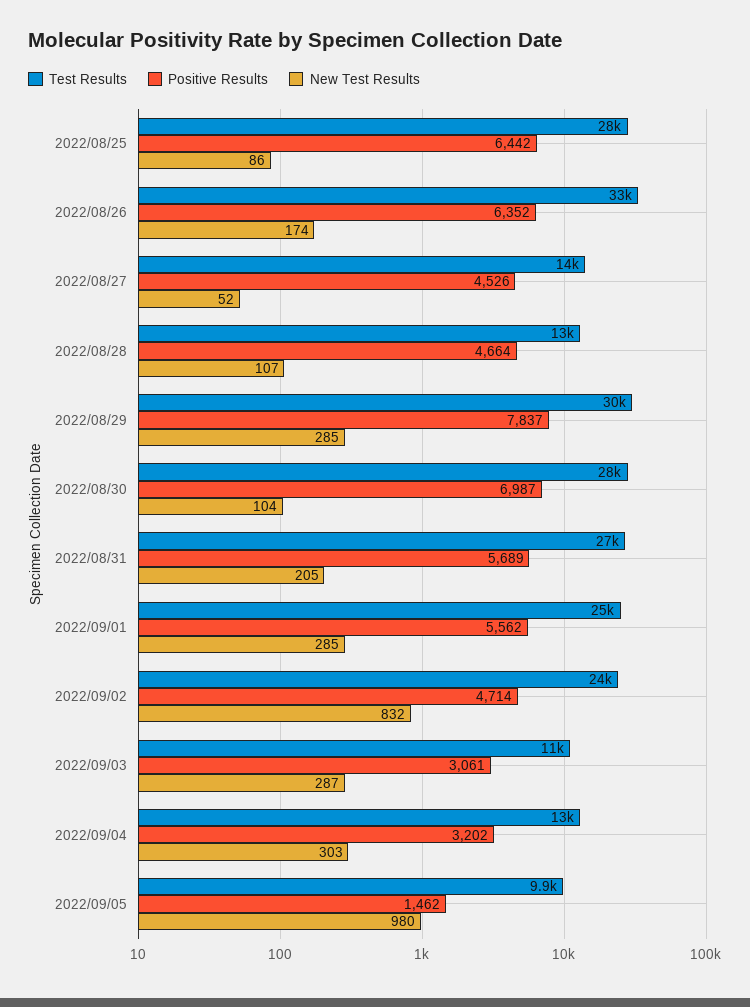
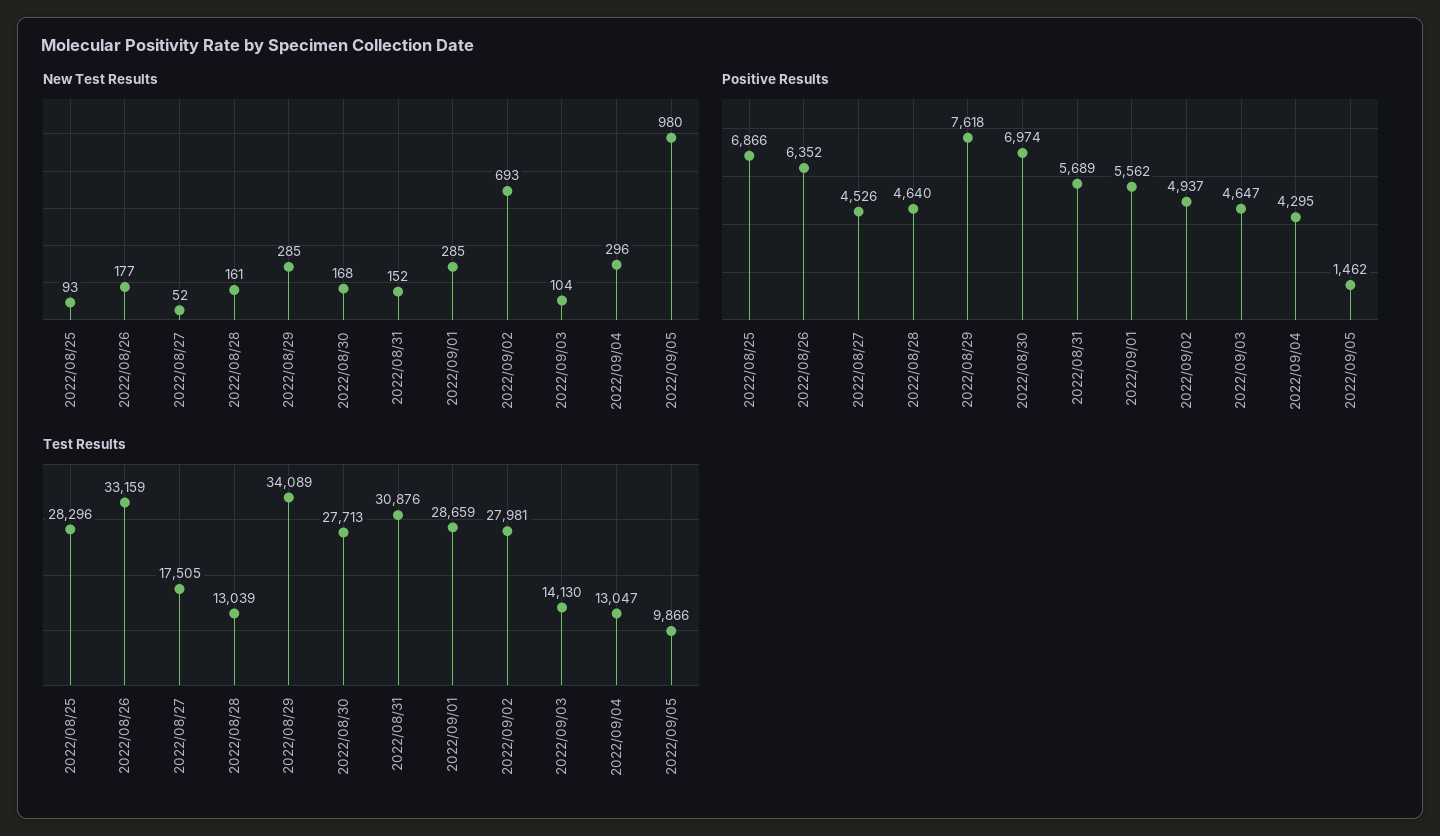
  {
    "Test Results": {
      "2022/08/25": 28296,
      "2022/08/26": 33159,
-     "2022/08/27": 14000,
+     "2022/08/27": 17505,
      "2022/08/28": 13039,
-     "2022/08/29": 30000,
+     "2022/08/29": 34089,
      "2022/08/30": 27713,
-     "2022/08/31": 27000,
+     "2022/08/31": 30876,
-     "2022/09/01": 25000,
+     "2022/09/01": 28659,
-     "2022/09/02": 24000,
+     "2022/09/02": 27981,
-     "2022/09/03": 11000,
+     "2022/09/03": 14130,
      "2022/09/04": 13047,
      "2022/09/05": 9866
    },
    "Positive Results": {
-     "2022/08/25": 6442,
+     "2022/08/25": 6866,
      "2022/08/26": 6352,
      "2022/08/27": 4526,
-     "2022/08/28": 4664,
+     "2022/08/28": 4640,
-     "2022/08/29": 7837,
+     "2022/08/29": 7618,
-     "2022/08/30": 6987,
+     "2022/08/30": 6974,
      "2022/08/31": 5689,
      "2022/09/01": 5562,
-     "2022/09/02": 4714,
+     "2022/09/02": 4937,
-     "2022/09/03": 3061,
+     "2022/09/03": 4647,
-     "2022/09/04": 3202,
+     "2022/09/04": 4295,
      "2022/09/05": 1462
    },
    "New Test Results": {
-     "2022/08/25": 86,
+     "2022/08/25": 93,
-     "2022/08/26": 174,
+     "2022/08/26": 177,
      "2022/08/27": 52,
-     "2022/08/28": 107,
+     "2022/08/28": 161,
      "2022/08/29": 285,
-     "2022/08/30": 104,
+     "2022/08/30": 168,
-     "2022/08/31": 205,
+     "2022/08/31": 152,
      "2022/09/01": 285,
-     "2022/09/02": 832,
+     "2022/09/02": 693,
-     "2022/09/03": 287,
+     "2022/09/03": 104,
-     "2022/09/04": 303,
+     "2022/09/04": 296,
      "2022/09/05": 980
    }
  }

